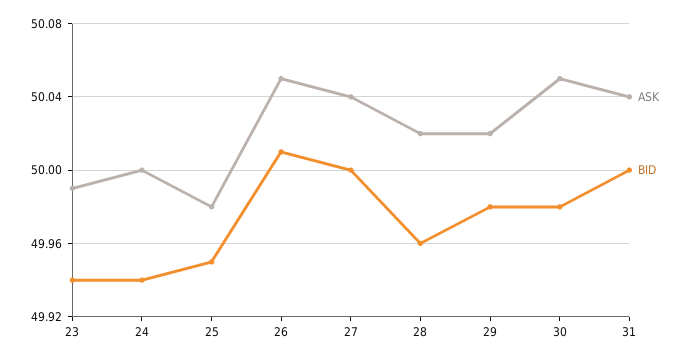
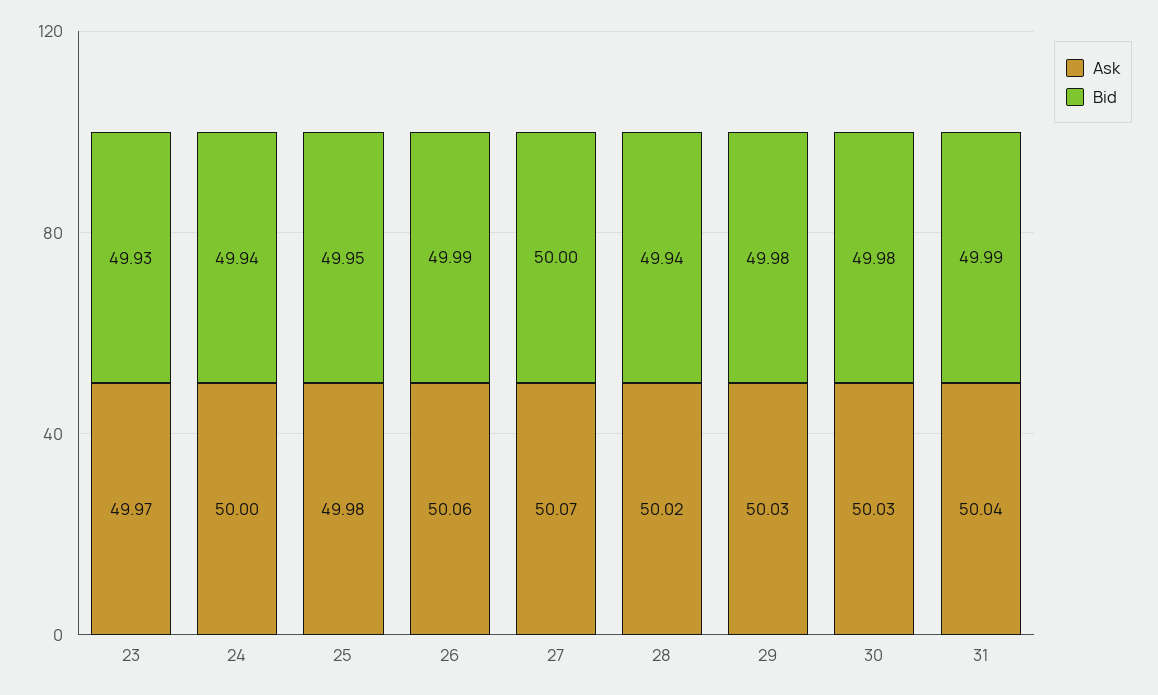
  {
    "ASK": {
-     "23": 49.99,
+     "23": 49.97,
      "24": 50,
      "25": 49.98,
-     "26": 50.05,
+     "26": 50.06,
-     "27": 50.04,
+     "27": 50.07,
      "28": 50.02,
-     "29": 50.02,
+     "29": 50.03,
-     "30": 50.05,
+     "30": 50.03,
      "31": 50.04
    },
    "BID": {
-     "23": 49.94,
+     "23": 49.93,
      "24": 49.94,
      "25": 49.95,
-     "26": 50.01,
+     "26": 49.99,
      "27": 50,
-     "28": 49.96,
+     "28": 49.94,
      "29": 49.98,
      "30": 49.98,
-     "31": 50
+     "31": 49.99
    }
  }

